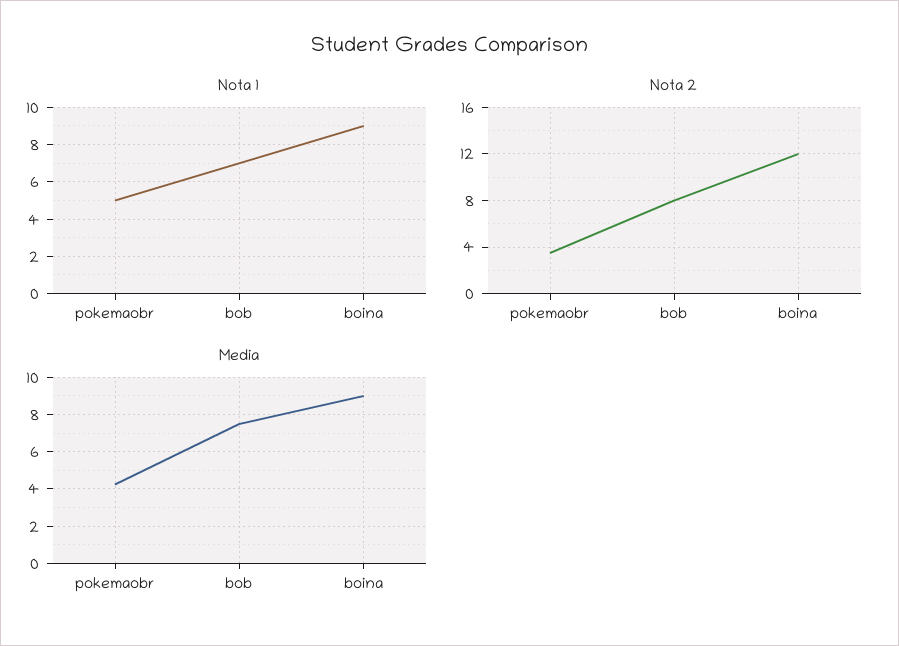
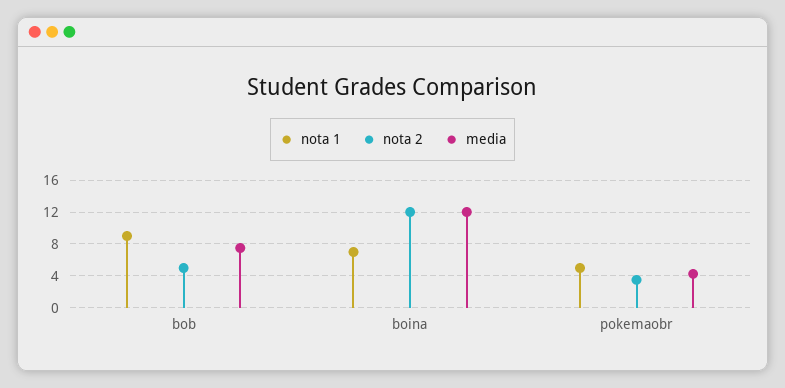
  {
    "Nota 1": {
      "pokemaobr": 5,
-     "bob": 7,
+     "bob": 9,
-     "boina": 9
+     "boina": 7
    },
    "Nota 2": {
      "pokemaobr": 4,
-     "bob": 8,
+     "bob": 5,
      "boina": 12
    },
    "Media": {
      "pokemaobr": 4.5,
      "bob": 7.5,
-     "boina": 9
+     "boina": 12
    }
  }

